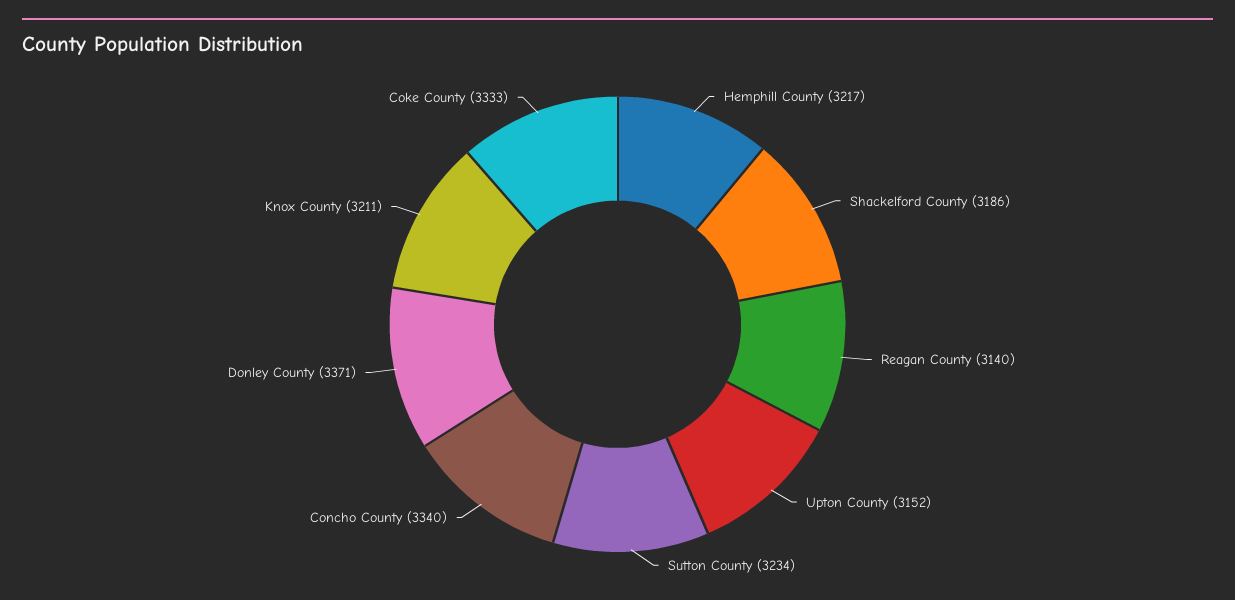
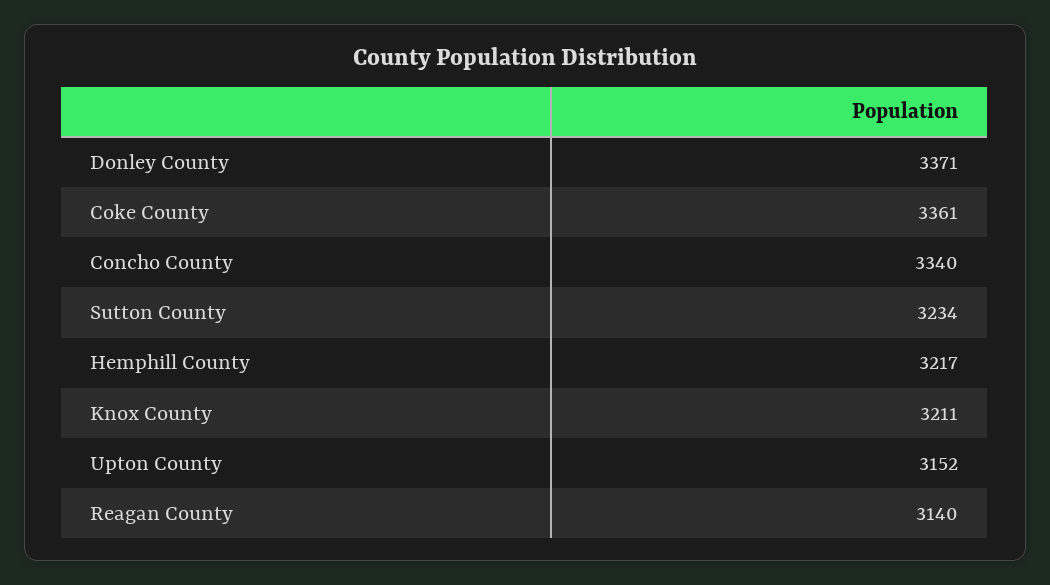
  {
    "Hemphill County": 3217,
-   "Shackelford County": 3186,
    "Reagan County": 3140,
    "Upton County": 3152,
    "Sutton County": 3234,
    "Concho County": 3340,
    "Donley County": 3371,
    "Knox County": 3211,
-   "Coke County": 3333
+   "Coke County": 3361
  }

